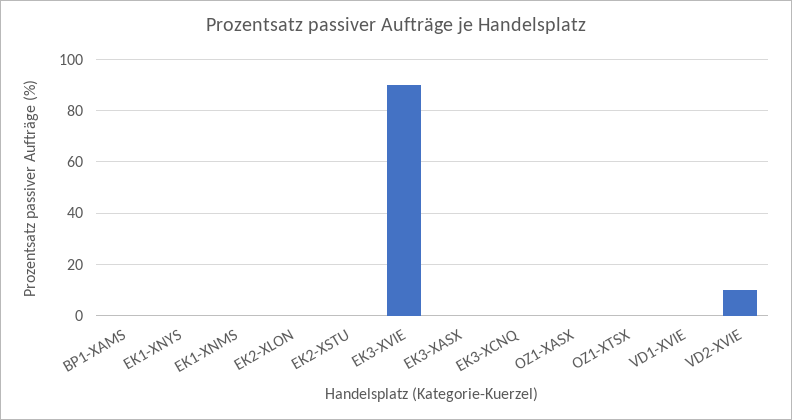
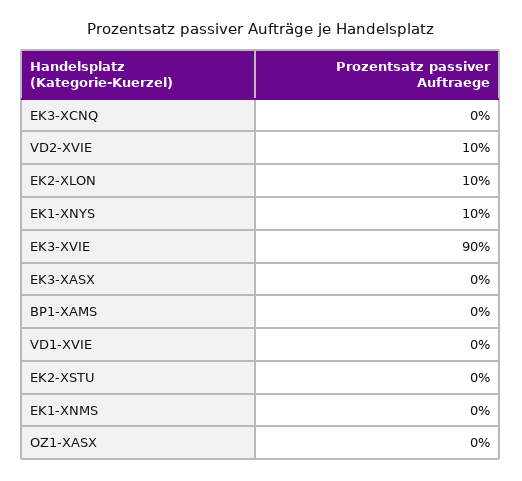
  {
    "BP1-XAMS": 0,
-   "EK1-XNYS": 0,
+   "EK1-XNYS": 10,
    "EK1-XNMS": 0,
-   "EK2-XLON": 0,
+   "EK2-XLON": 10,
    "EK2-XSTU": 0,
    "EK3-XVIE": 90,
    "EK3-XASX": 0,
    "EK3-XCNQ": 0,
    "OZ1-XASX": 0,
-   "OZ1-XTSX": 0,
    "VD1-XVIE": 0,
    "VD2-XVIE": 10
  }

